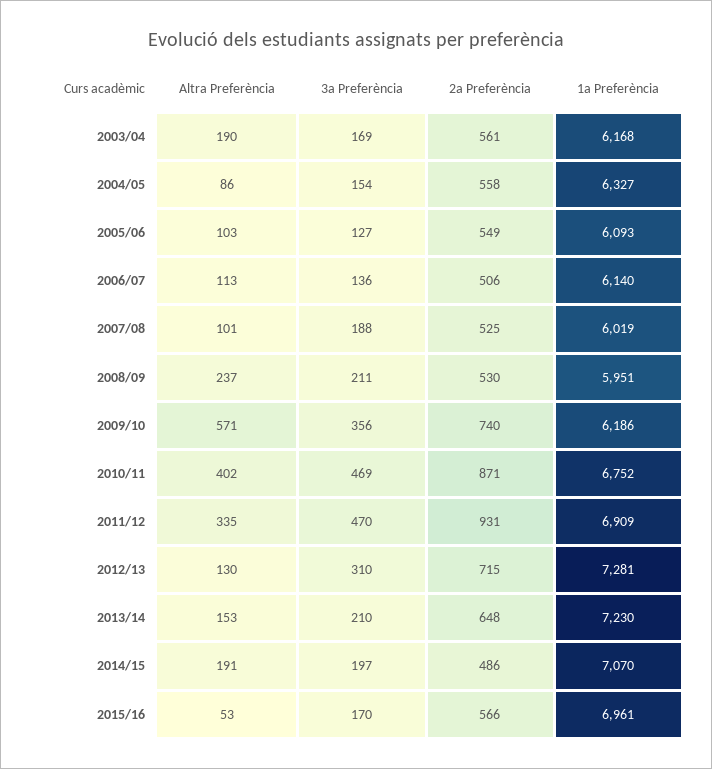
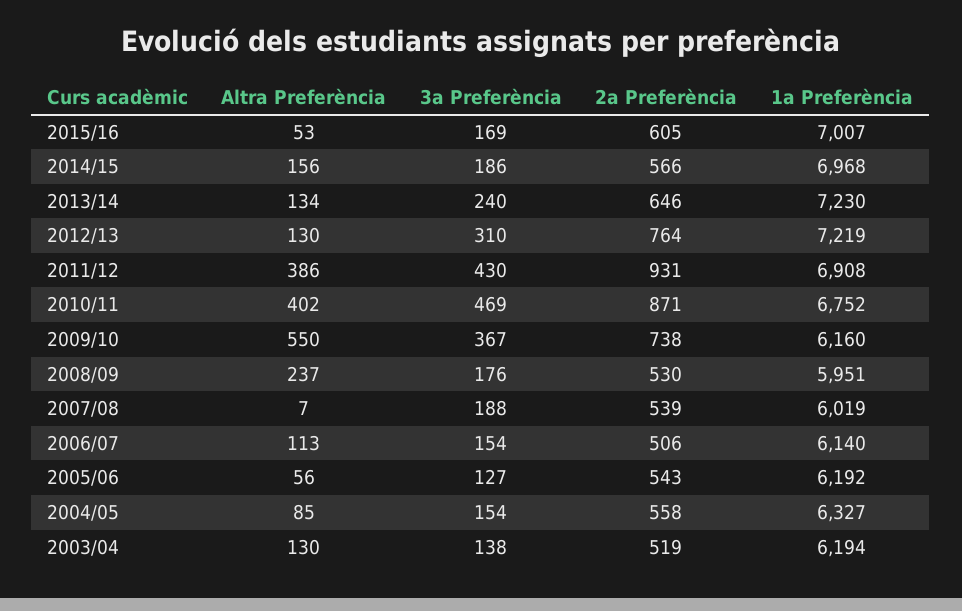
  {
    "Altra Preferència": {
-     "2003/04": 190,
+     "2003/04": 130,
-     "2004/05": 86,
+     "2004/05": 85,
-     "2005/06": 103,
+     "2005/06": 56,
      "2006/07": 113,
-     "2007/08": 101,
+     "2007/08": 7,
      "2008/09": 237,
-     "2009/10": 571,
+     "2009/10": 550,
      "2010/11": 402,
-     "2011/12": 335,
+     "2011/12": 386,
      "2012/13": 130,
-     "2013/14": 153,
+     "2013/14": 134,
-     "2014/15": 191,
+     "2014/15": 156,
      "2015/16": 53
    },
    "3a Preferència": {
-     "2003/04": 169,
+     "2003/04": 138,
      "2004/05": 154,
      "2005/06": 127,
-     "2006/07": 136,
+     "2006/07": 154,
      "2007/08": 188,
-     "2008/09": 211,
+     "2008/09": 176,
-     "2009/10": 356,
+     "2009/10": 367,
      "2010/11": 469,
-     "2011/12": 470,
+     "2011/12": 430,
      "2012/13": 310,
-     "2013/14": 210,
+     "2013/14": 240,
-     "2014/15": 197,
+     "2014/15": 186,
-     "2015/16": 170
+     "2015/16": 169
    },
    "2a Preferència": {
-     "2003/04": 561,
+     "2003/04": 519,
      "2004/05": 558,
-     "2005/06": 549,
+     "2005/06": 543,
      "2006/07": 506,
-     "2007/08": 525,
+     "2007/08": 539,
      "2008/09": 530,
-     "2009/10": 740,
+     "2009/10": 738,
      "2010/11": 871,
      "2011/12": 931,
-     "2012/13": 715,
+     "2012/13": 764,
-     "2013/14": 648,
+     "2013/14": 646,
-     "2014/15": 486,
+     "2014/15": 566,
-     "2015/16": 566
+     "2015/16": 605
    },
    "1a Preferència": {
-     "2003/04": 6168,
+     "2003/04": 6194,
      "2004/05": 6327,
-     "2005/06": 6093,
+     "2005/06": 6192,
      "2006/07": 6140,
      "2007/08": 6019,
      "2008/09": 5951,
-     "2009/10": 6186,
+     "2009/10": 6160,
      "2010/11": 6752,
-     "2011/12": 6909,
+     "2011/12": 6908,
-     "2012/13": 7281,
+     "2012/13": 7219,
      "2013/14": 7230,
-     "2014/15": 7070,
+     "2014/15": 6968,
-     "2015/16": 6961
+     "2015/16": 7007
    }
  }

